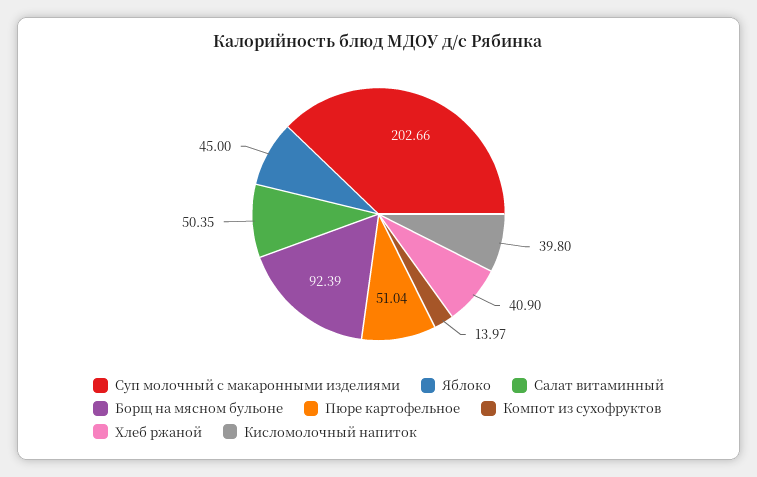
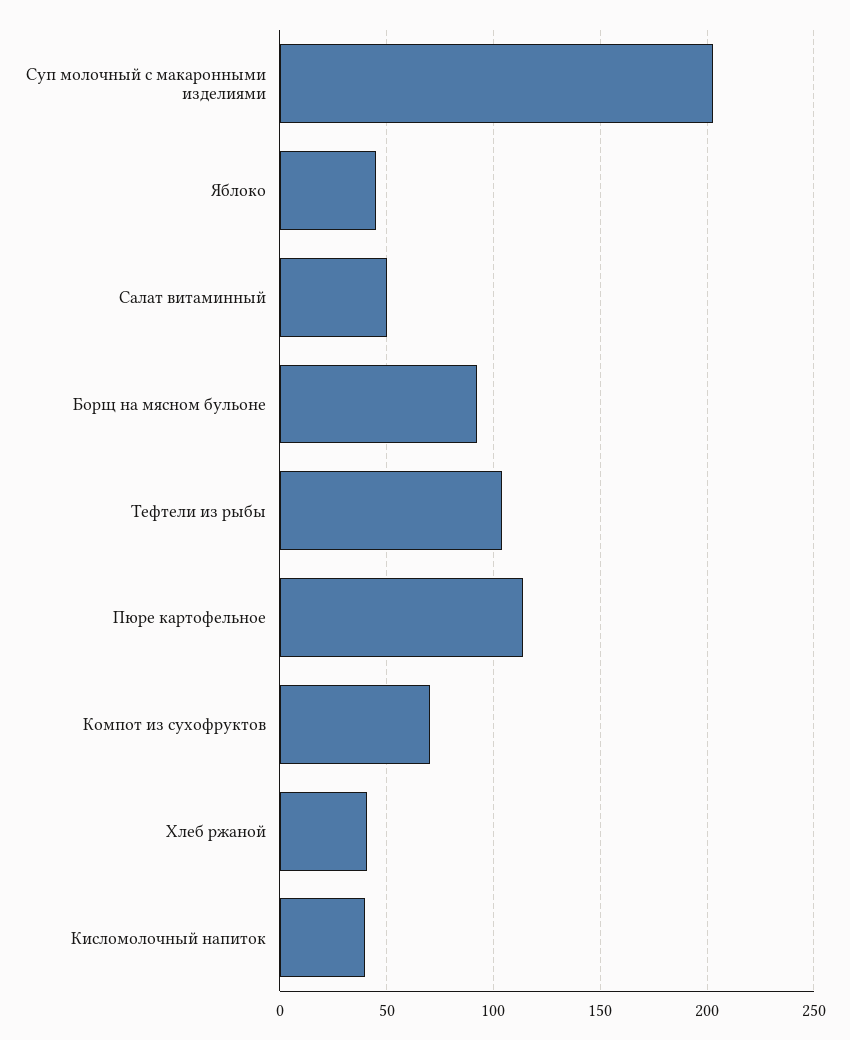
  {
    "Суп молочный с макаронными изделиями": 202.66,
    "Яблоко": 45,
    "Салат витаминный": 50.35,
    "Борщ на мясном бульоне": 92.39,
-   "Пюре картофельное": 51.04,
+   "Пюре картофельное": 115,
-   "Компот из сухофруктов": 13.97,
+   "Компот из сухофруктов": 70,
    "Хлеб ржаной": 40.9,
-   "Кисломолочный напиток": 39.8
+   "Кисломолочный напиток": 39.8,
+   "Тефтели из рыбы": 105
  }

